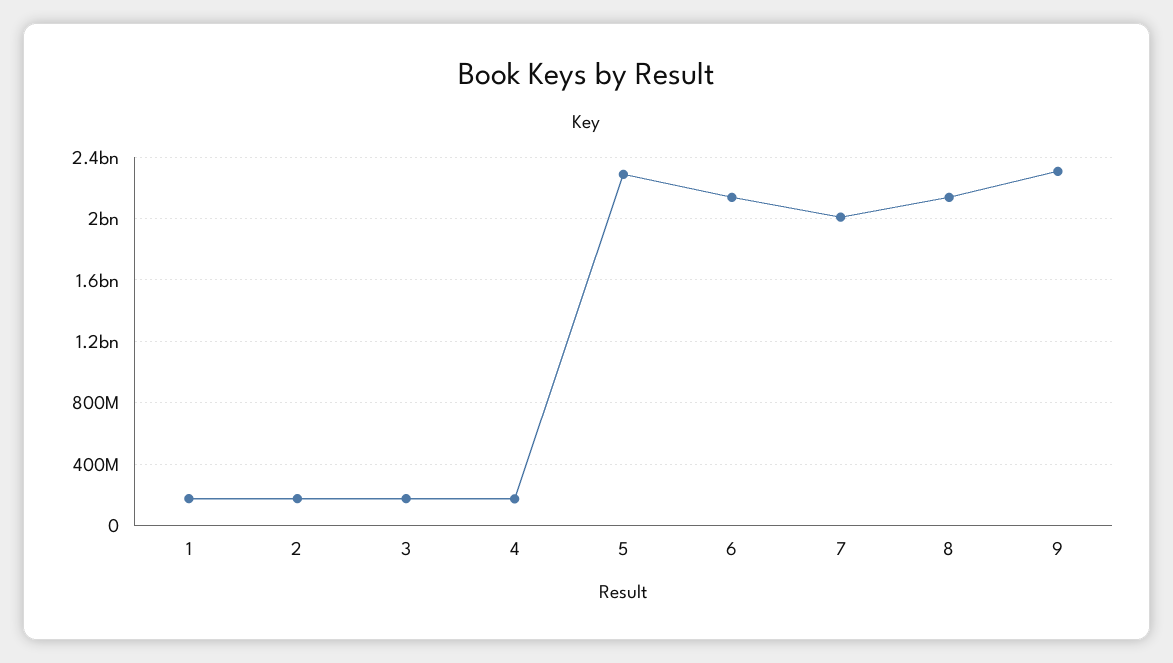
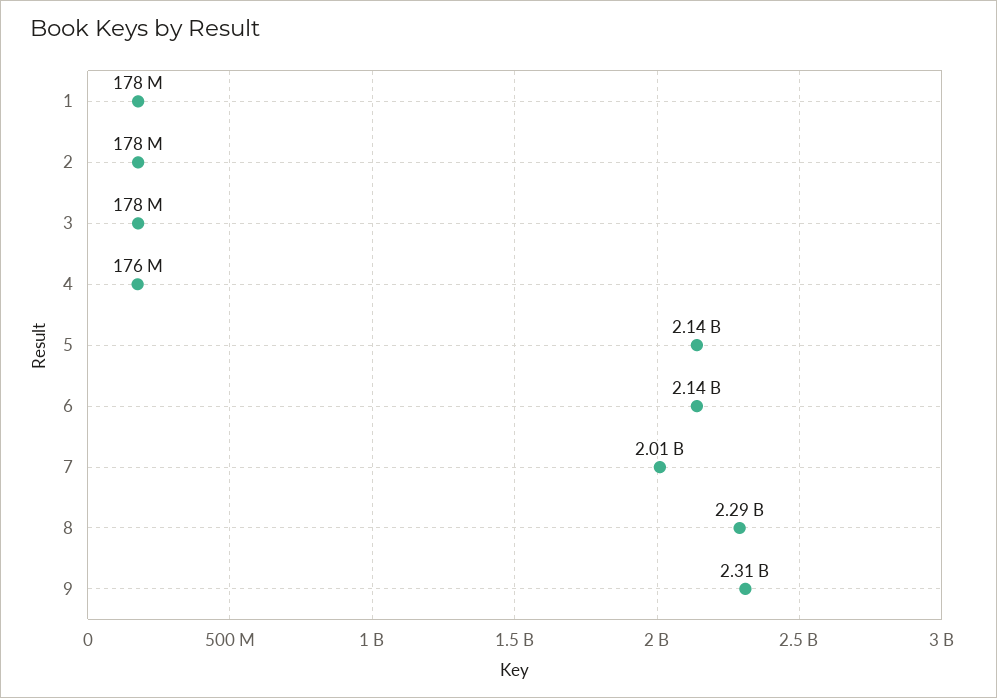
  {
    "1": 178000000,
    "2": 178000000,
    "3": 178000000,
    "4": 176000000,
-   "5": 2300000000,
+   "5": 2140000000,
    "6": 2140000000,
    "7": 2010000000,
-   "8": 2150000000,
+   "8": 2290000000,
    "9": 2310000000
  }

